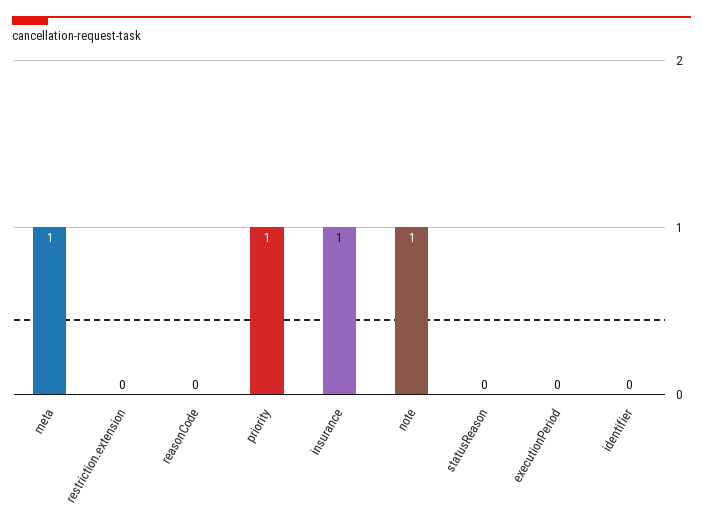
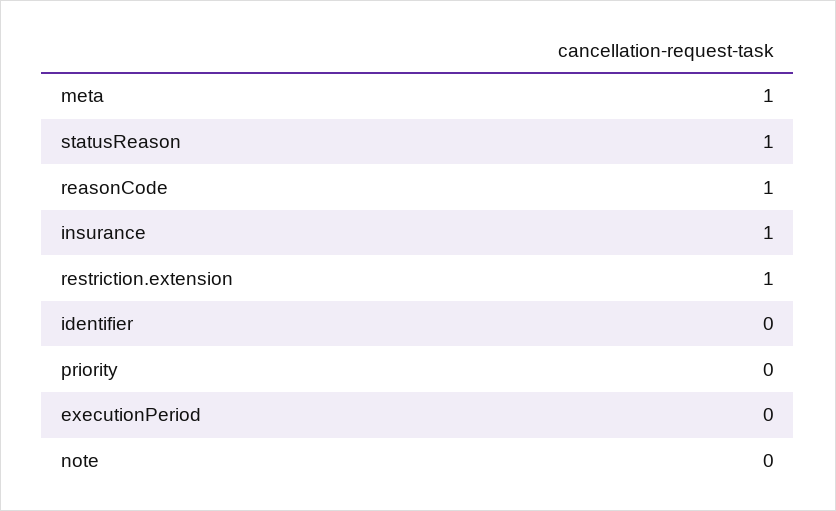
  {
    "meta": 1,
-   "restriction.extension": 0,
+   "restriction.extension": 1,
-   "reasonCode": 0,
+   "reasonCode": 1,
-   "priority": 1,
+   "priority": 0,
    "insurance": 1,
-   "note": 1,
+   "note": 0,
-   "statusReason": 0,
+   "statusReason": 1,
    "executionPeriod": 0,
    "identifier": 0
  }

